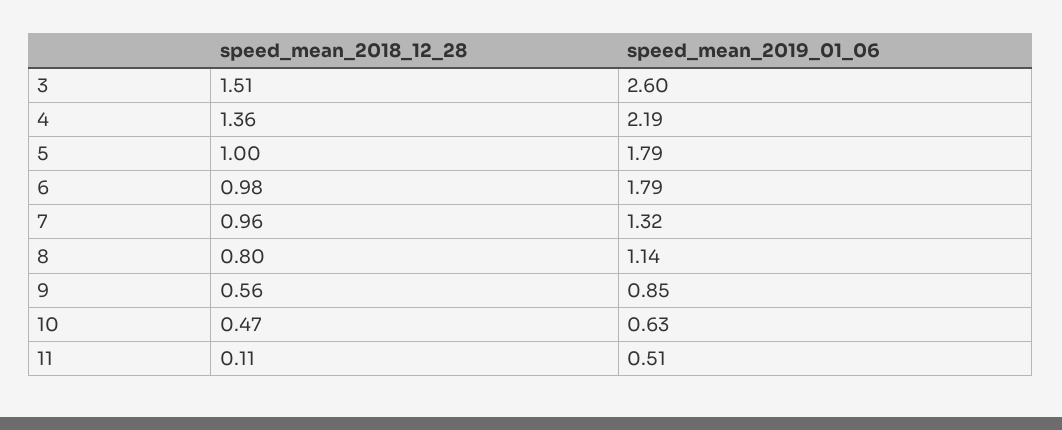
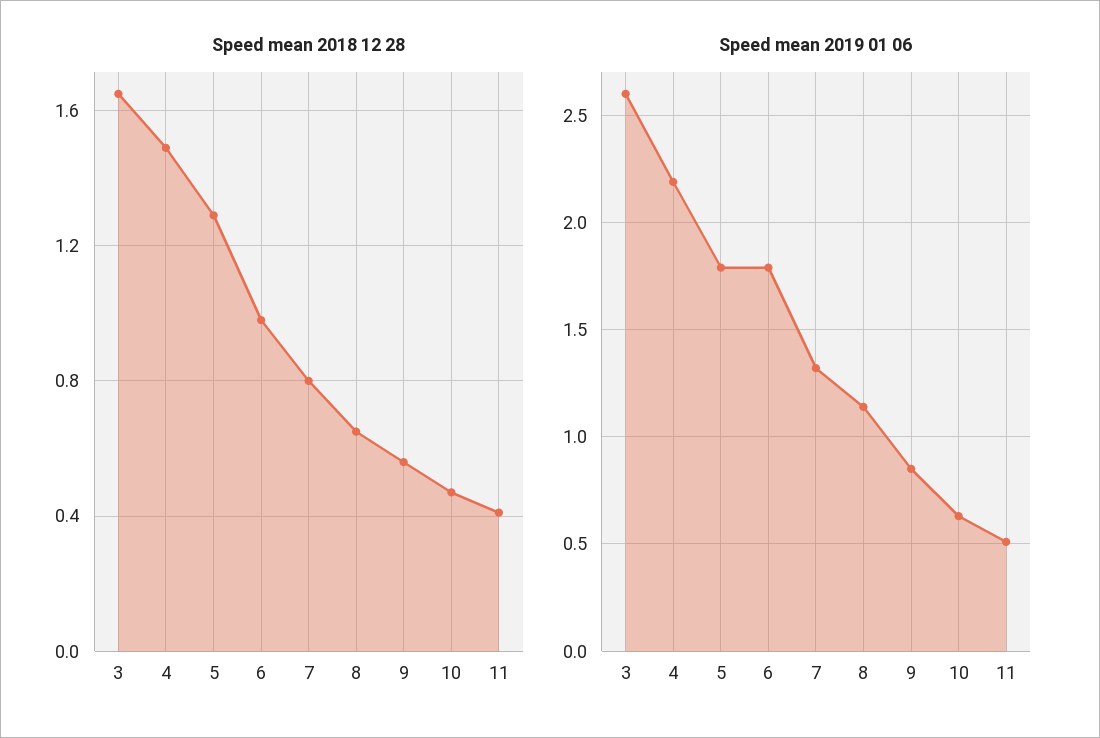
  {
    "speed_mean_2018_12_28": {
-     "3": 1.51,
+     "3": 1.65,
-     "4": 1.36,
+     "4": 1.5,
-     "5": 1,
+     "5": 1.3,
      "6": 0.98,
-     "7": 0.96,
+     "7": 0.8,
-     "8": 0.8,
+     "8": 0.65,
      "9": 0.56,
      "10": 0.47,
-     "11": 0.11
+     "11": 0.4
    },
    "speed_mean_2019_01_06": {
      "3": 2.6,
      "4": 2.19,
      "5": 1.79,
      "6": 1.79,
      "7": 1.32,
      "8": 1.14,
      "9": 0.85,
      "10": 0.63,
      "11": 0.51
    }
  }

